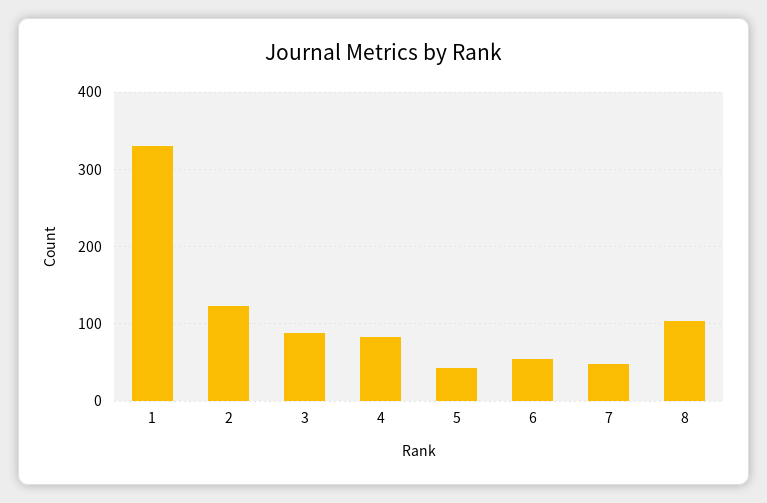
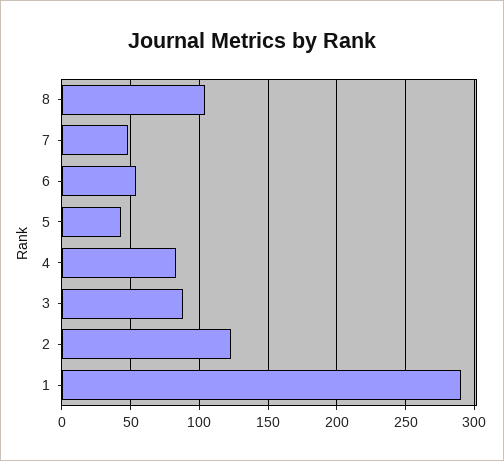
  {
-   "1": 330,
+   "1": 290,
    "2": 125,
    "3": 90,
    "4": 85,
    "5": 45,
    "6": 55,
    "7": 50,
    "8": 105
  }

